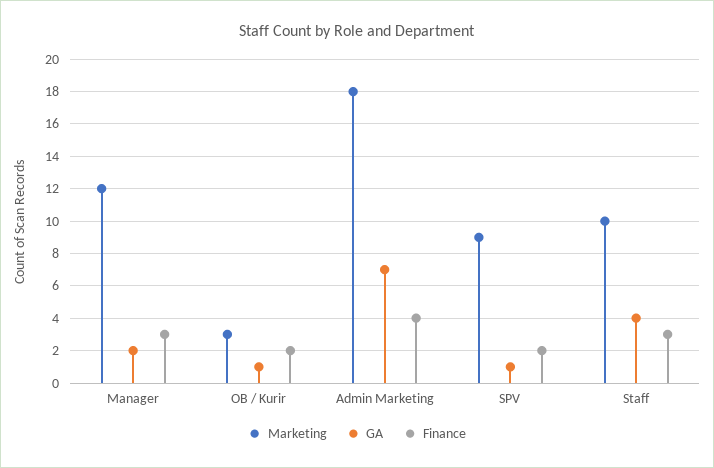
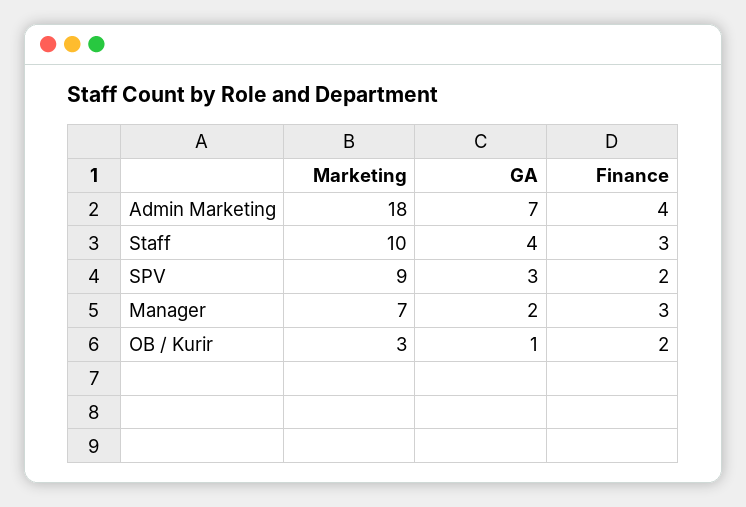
  {
    "Marketing": {
-     "Manager": 12,
+     "Manager": 7,
      "OB / Kurir": 3,
      "Admin Marketing": 18,
      "SPV": 9,
      "Staff": 10
    },
    "GA": {
      "Manager": 2,
      "OB / Kurir": 1,
      "Admin Marketing": 7,
-     "SPV": 1,
+     "SPV": 3,
      "Staff": 4
    },
    "Finance": {
      "Manager": 3,
      "OB / Kurir": 2,
      "Admin Marketing": 4,
      "SPV": 2,
      "Staff": 3
    }
  }

